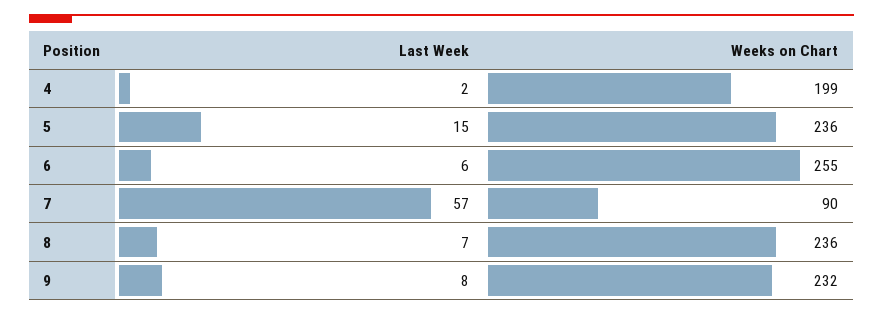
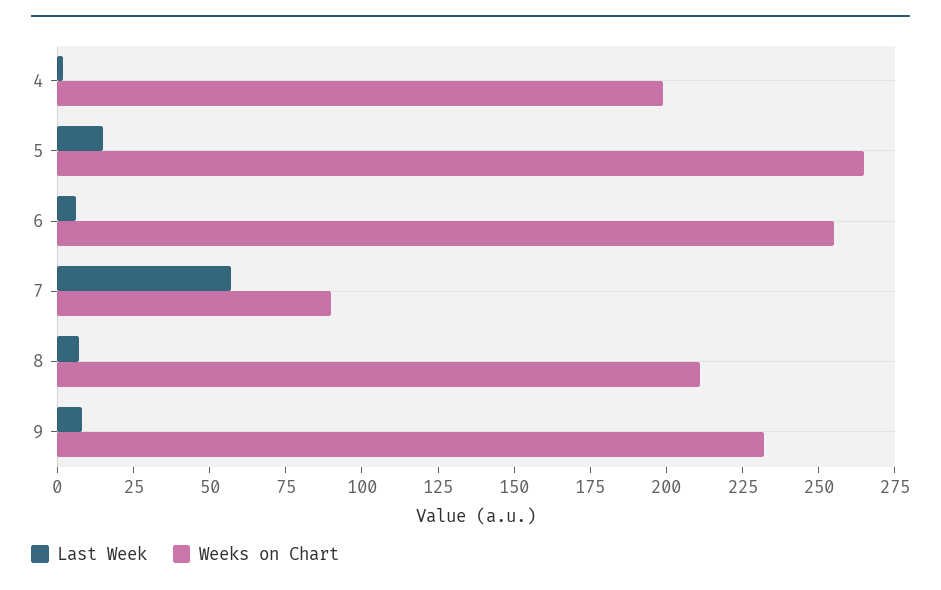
  {
    "Last Week": {
      "4": 2,
      "5": 15,
      "6": 6,
      "7": 57,
      "8": 7,
      "9": 8
    },
    "Weeks on Chart": {
      "4": 199,
-     "5": 236,
+     "5": 265,
      "6": 255,
      "7": 90,
-     "8": 236,
+     "8": 210,
      "9": 232
    }
  }

